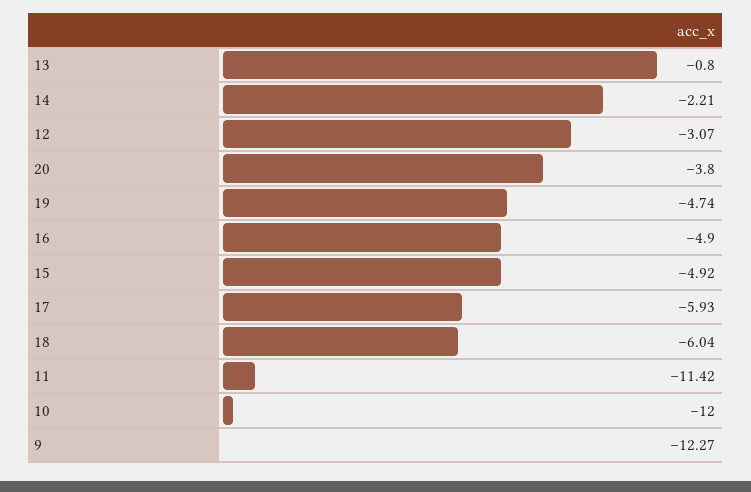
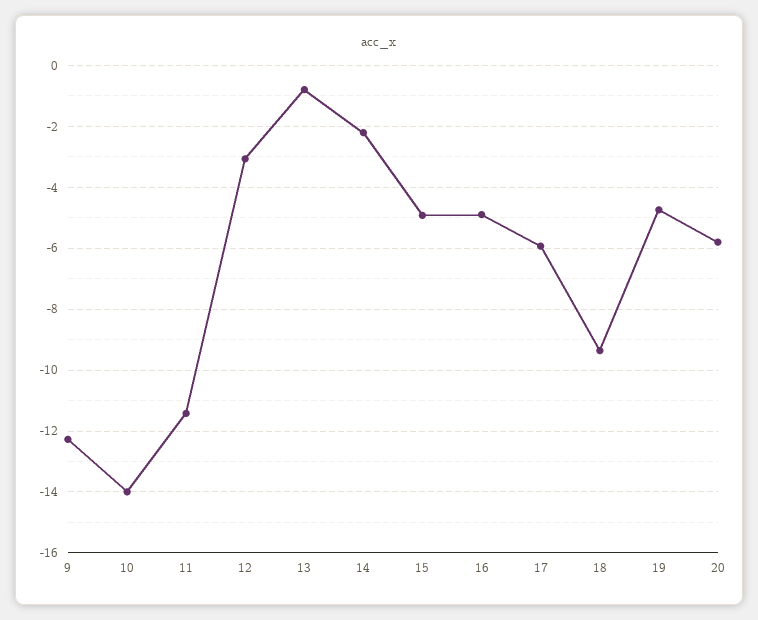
  {
    "13": -0.8,
    "14": -2.21,
    "12": -3.07,
-   "20": -3.8,
+   "20": -5.8,
    "19": -4.74,
    "16": -4.9,
    "15": -4.92,
    "17": -5.93,
-   "18": -6.04,
+   "18": -9.4,
    "11": -11.42,
-   "10": -12,
+   "10": -14,
    "9": -12.27
  }

